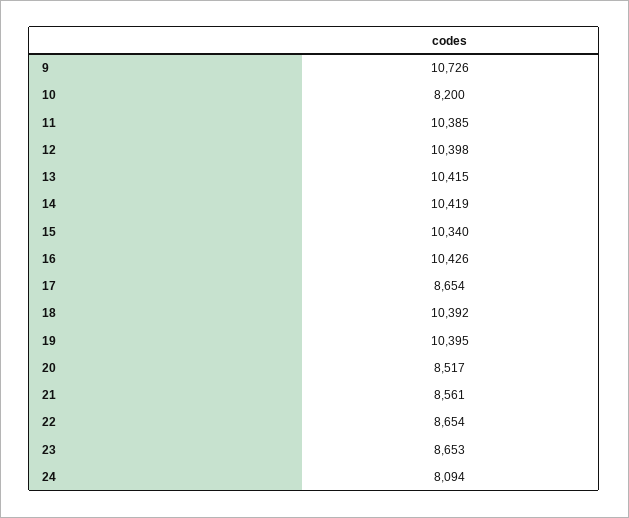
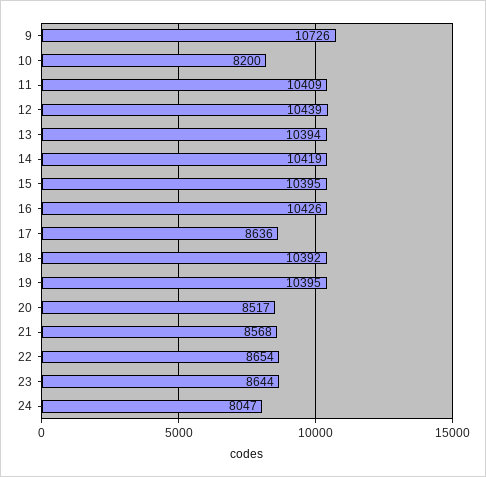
  {
    "9": 10726,
    "10": 8200,
-   "11": 10385,
+   "11": 10409,
-   "12": 10398,
+   "12": 10439,
-   "13": 10415,
+   "13": 10394,
    "14": 10419,
-   "15": 10340,
+   "15": 10395,
    "16": 10426,
-   "17": 8654,
+   "17": 8636,
    "18": 10392,
    "19": 10395,
    "20": 8517,
-   "21": 8561,
+   "21": 8568,
    "22": 8654,
-   "23": 8653,
+   "23": 8644,
-   "24": 8094
+   "24": 8047
  }

